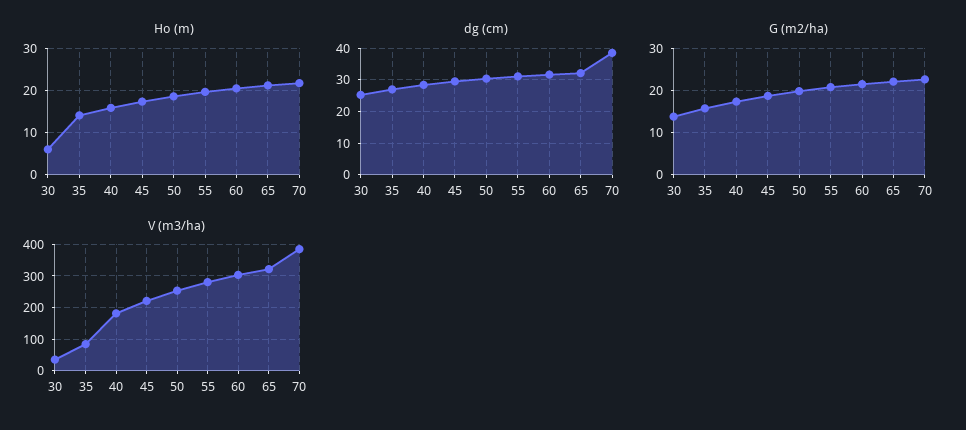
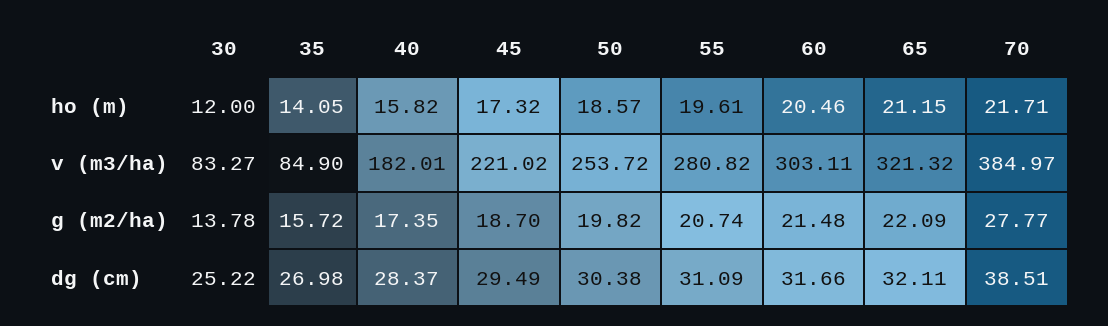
  {
    "Ho (m)": {
-     "30": 6,
+     "30": 12,
      "35": 14.05,
      "40": 15.82,
      "45": 17.32,
      "50": 18.57,
      "55": 19.61,
      "60": 20.46,
      "65": 21.15,
      "70": 21.71
    },
    "dg (cm)": {
      "30": 25.22,
      "35": 26.98,
      "40": 28.37,
      "45": 29.49,
      "50": 30.38,
      "55": 31.09,
      "60": 31.66,
      "65": 32.11,
      "70": 38.51
    },
    "G (m2/ha)": {
      "30": 13.78,
      "35": 15.72,
      "40": 17.35,
      "45": 18.7,
      "50": 19.82,
      "55": 20.74,
      "60": 21.48,
      "65": 22.09,
-     "70": 22
+     "70": 27.77
    },
    "V (m3/ha)": {
-     "30": 40,
+     "30": 83.27,
      "35": 84.9,
      "40": 182.01,
      "45": 221.02,
      "50": 253.72,
      "55": 280.82,
      "60": 303.11,
      "65": 321.32,
      "70": 384.97
    }
  }

